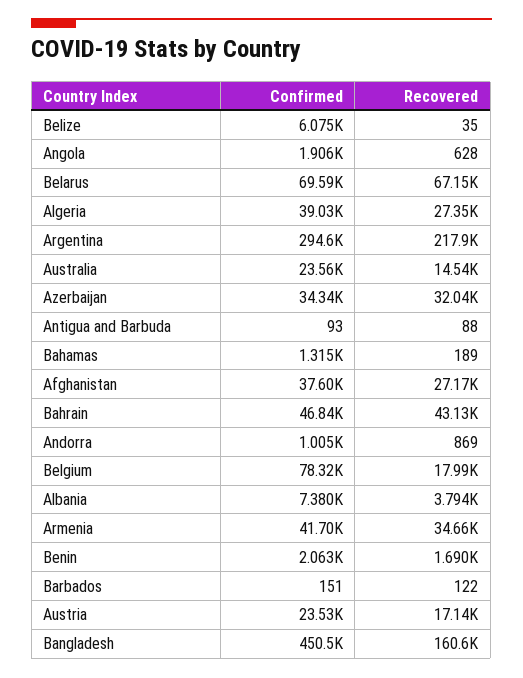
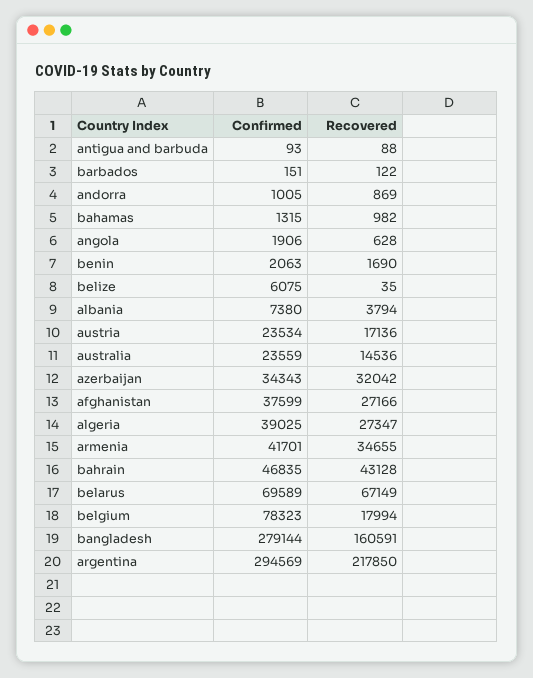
  {
    "Confirmed": {
      "Belize": 6075,
      "Angola": 1906,
      "Belarus": 69589,
      "Algeria": 39025,
      "Argentina": 294569,
      "Australia": 23559,
      "Azerbaijan": 34343,
      "Antigua and Barbuda": 93,
      "Bahamas": 1315,
      "Afghanistan": 37599,
      "Bahrain": 46835,
      "Andorra": 1005,
      "Belgium": 78323,
      "Albania": 7380,
      "Armenia": 41701,
      "Benin": 2063,
      "Barbados": 151,
      "Austria": 23534,
-     "Bangladesh": 450500
+     "Bangladesh": 279144
    },
    "Recovered": {
      "Belize": 35,
      "Angola": 628,
      "Belarus": 67149,
      "Algeria": 27347,
      "Argentina": 217850,
      "Australia": 14536,
      "Azerbaijan": 32042,
      "Antigua and Barbuda": 88,
-     "Bahamas": 189,
+     "Bahamas": 982,
      "Afghanistan": 27166,
      "Bahrain": 43128,
      "Andorra": 869,
      "Belgium": 17994,
      "Albania": 3794,
      "Armenia": 34655,
      "Benin": 1690,
      "Barbados": 122,
      "Austria": 17136,
      "Bangladesh": 160591
    }
  }

